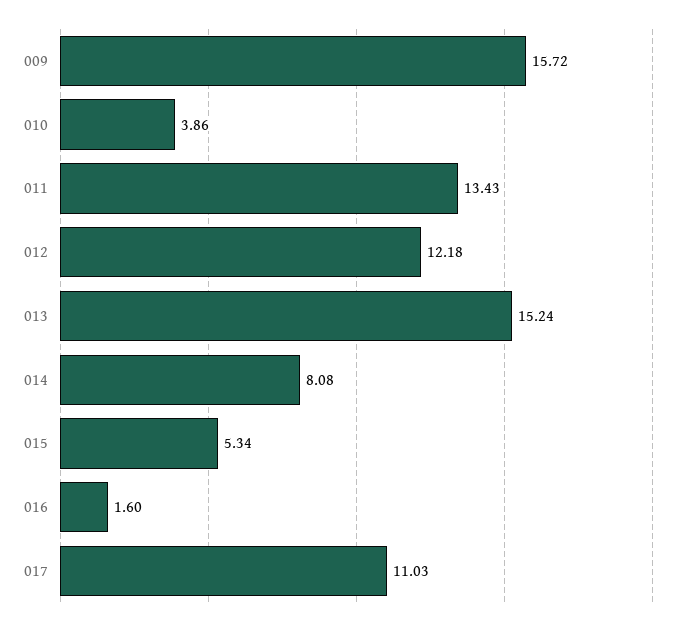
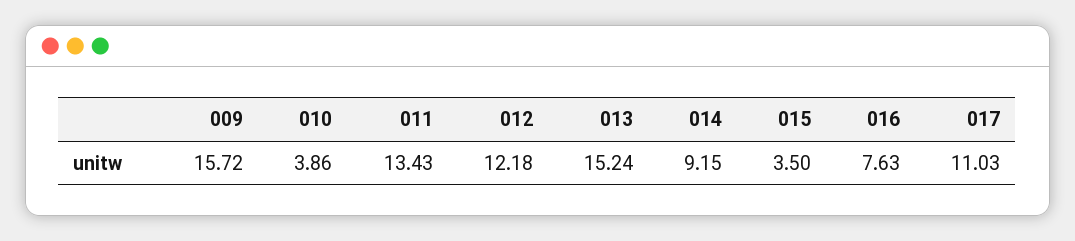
  {
    "009": 15.72,
    "010": 3.86,
    "011": 13.43,
    "012": 12.18,
    "013": 15.24,
-   "014": 8.08,
+   "014": 9.15,
-   "015": 5.34,
+   "015": 3.5,
-   "016": 1.6,
+   "016": 7.63,
    "017": 11.03
  }

